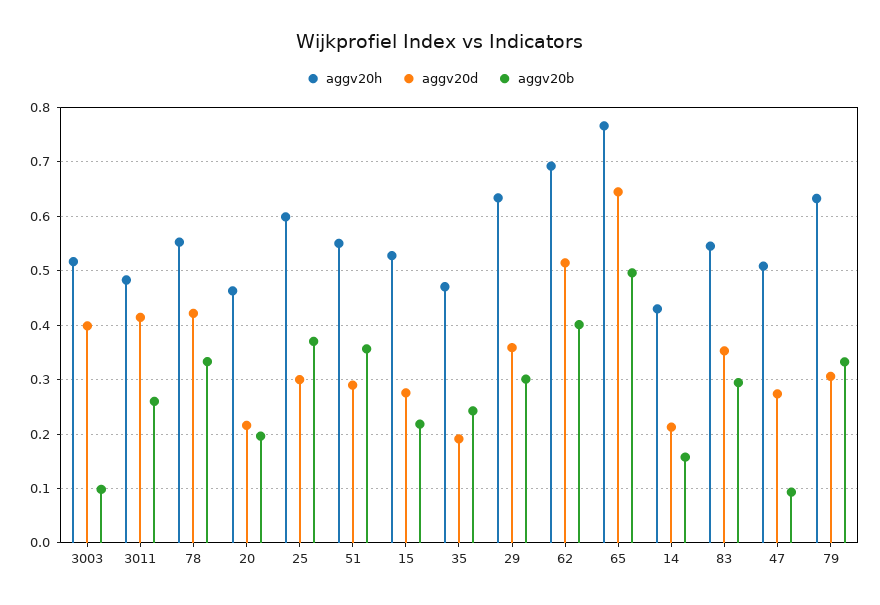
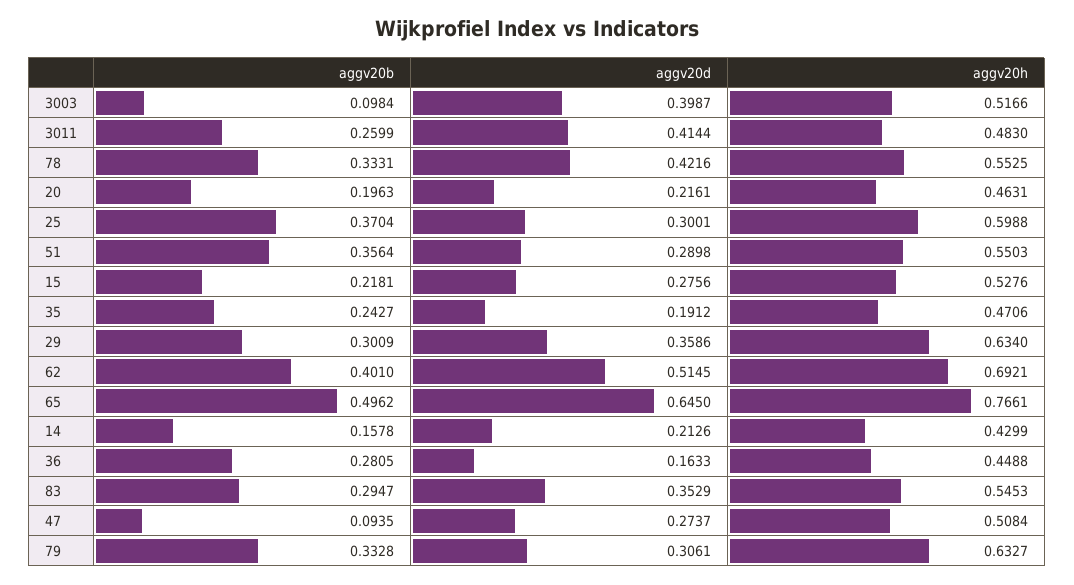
  {
    "aggv20h": {
      "3003": 0.5166,
      "3011": 0.483,
      "78": 0.5525,
      "20": 0.4631,
      "25": 0.5988,
      "51": 0.5503,
      "15": 0.5276,
      "35": 0.4706,
      "29": 0.634,
      "62": 0.6921,
      "65": 0.7661,
      "14": 0.4299,
      "83": 0.5453,
      "47": 0.5084,
-     "79": 0.6327
+     "79": 0.6327,
+     "36": 0.4488
    },
    "aggv20d": {
      "3003": 0.3987,
      "3011": 0.4144,
      "78": 0.4216,
      "20": 0.2161,
      "25": 0.3001,
      "51": 0.2898,
      "15": 0.2756,
      "35": 0.1912,
      "29": 0.3586,
      "62": 0.5145,
      "65": 0.645,
      "14": 0.2126,
      "83": 0.3529,
      "47": 0.2737,
-     "79": 0.3061
+     "79": 0.3061,
+     "36": 0.1633
    },
    "aggv20b": {
      "3003": 0.0984,
      "3011": 0.2599,
      "78": 0.3331,
      "20": 0.1963,
      "25": 0.3704,
      "51": 0.3564,
      "15": 0.2181,
      "35": 0.2427,
      "29": 0.3009,
      "62": 0.401,
      "65": 0.4962,
      "14": 0.1578,
      "83": 0.2947,
      "47": 0.0935,
-     "79": 0.3328
+     "79": 0.3328,
+     "36": 0.2805
    }
  }

